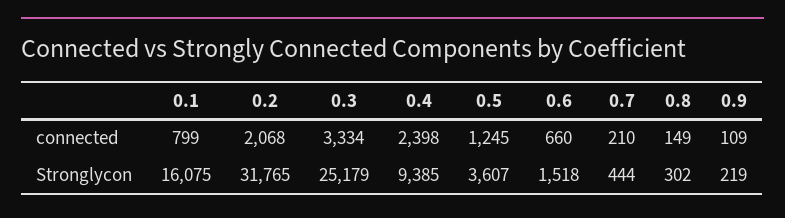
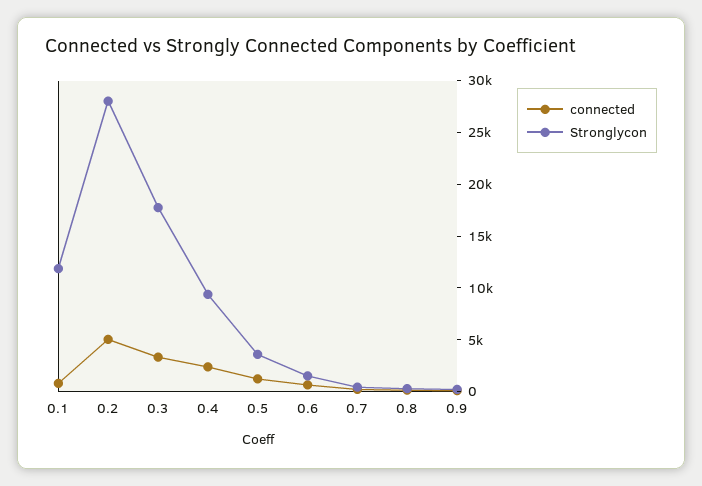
  {
    "connected": {
      "0.1": 799,
-     "0.2": 2068,
+     "0.2": 5000,
      "0.3": 3334,
      "0.4": 2398,
      "0.5": 1245,
      "0.6": 660,
      "0.7": 210,
      "0.8": 149,
      "0.9": 109
    },
    "Stronglycon": {
-     "0.1": 16075,
+     "0.1": 12000,
-     "0.2": 31765,
+     "0.2": 28000,
-     "0.3": 25179,
+     "0.3": 18000,
      "0.4": 9385,
      "0.5": 3607,
      "0.6": 1518,
      "0.7": 444,
      "0.8": 302,
      "0.9": 219
    }
  }

